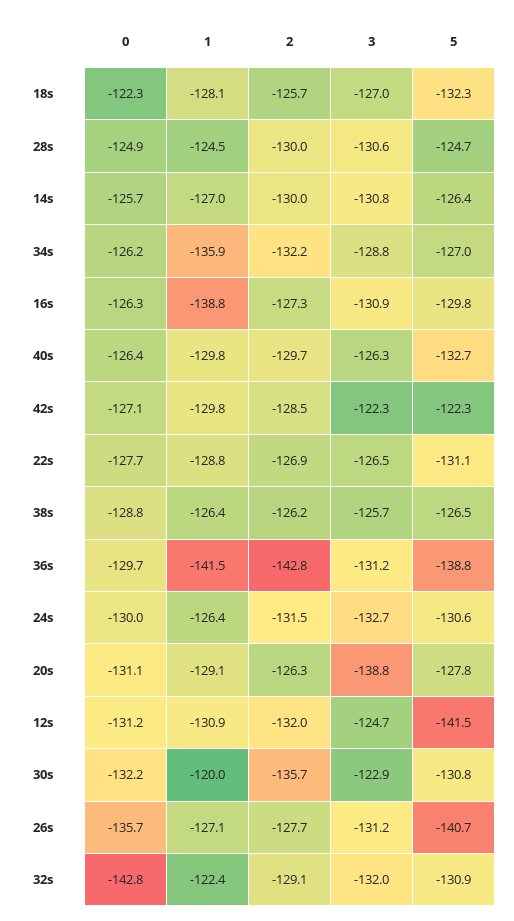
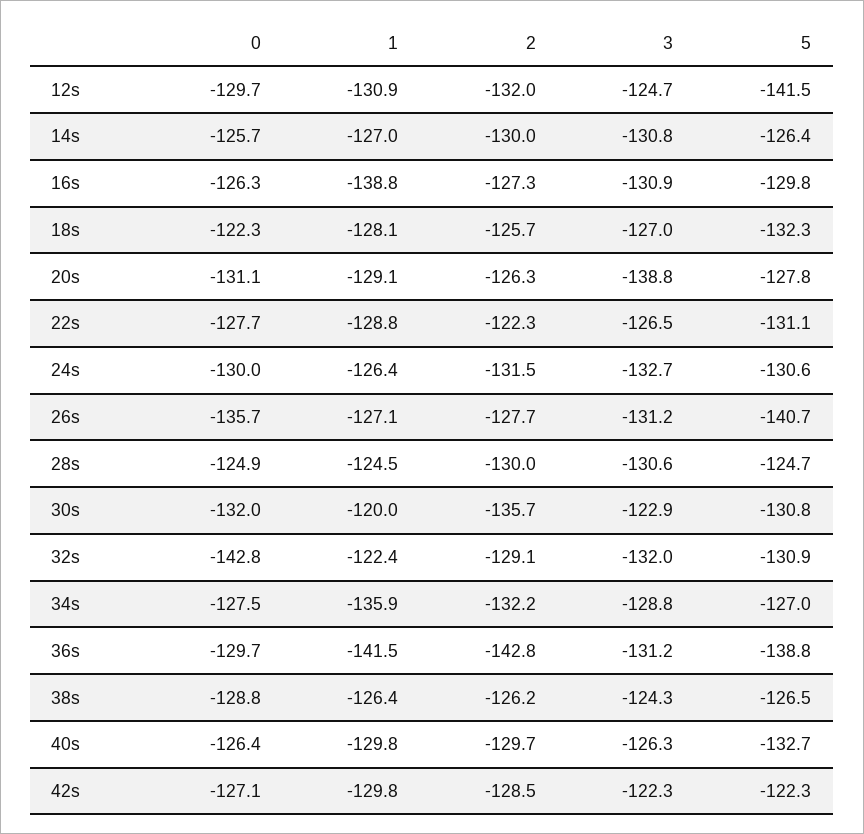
  {
    "0": {
      "18s": -122.3,
      "28s": -124.9,
      "14s": -125.7,
-     "34s": -126.2,
+     "34s": -127.5,
      "16s": -126.3,
      "40s": -126.4,
      "42s": -127.1,
      "22s": -127.7,
      "38s": -128.8,
      "36s": -129.7,
      "24s": -130,
      "20s": -131.1,
-     "12s": -131.2,
+     "12s": -129.7,
-     "30s": -132.2,
+     "30s": -132,
      "26s": -135.7,
      "32s": -142.8
    },
    "1": {
      "18s": -128.1,
      "28s": -124.5,
      "14s": -127,
      "34s": -135.9,
      "16s": -138.8,
      "40s": -129.8,
      "42s": -129.8,
      "22s": -128.8,
      "38s": -126.4,
      "36s": -141.5,
      "24s": -126.4,
      "20s": -129.1,
      "12s": -130.9,
      "30s": -120,
      "26s": -127.1,
      "32s": -122.4
    },
    "2": {
      "18s": -125.7,
      "28s": -130,
      "14s": -130,
      "34s": -132.2,
      "16s": -127.3,
      "40s": -129.7,
      "42s": -128.5,
-     "22s": -126.9,
+     "22s": -122.3,
      "38s": -126.2,
      "36s": -142.8,
      "24s": -131.5,
      "20s": -126.3,
      "12s": -132,
      "30s": -135.7,
      "26s": -127.7,
      "32s": -129.1
    },
    "3": {
      "18s": -127,
      "28s": -130.6,
      "14s": -130.8,
      "34s": -128.8,
      "16s": -130.9,
      "40s": -126.3,
      "42s": -122.3,
      "22s": -126.5,
-     "38s": -125.7,
+     "38s": -124.3,
      "36s": -131.2,
      "24s": -132.7,
      "20s": -138.8,
      "12s": -124.7,
      "30s": -122.9,
      "26s": -131.2,
      "32s": -132
    },
    "5": {
      "18s": -132.3,
      "28s": -124.7,
      "14s": -126.4,
      "34s": -127,
      "16s": -129.8,
      "40s": -132.7,
      "42s": -122.3,
      "22s": -131.1,
      "38s": -126.5,
      "36s": -138.8,
      "24s": -130.6,
      "20s": -127.8,
      "12s": -141.5,
      "30s": -130.8,
      "26s": -140.7,
      "32s": -130.9
    }
  }

